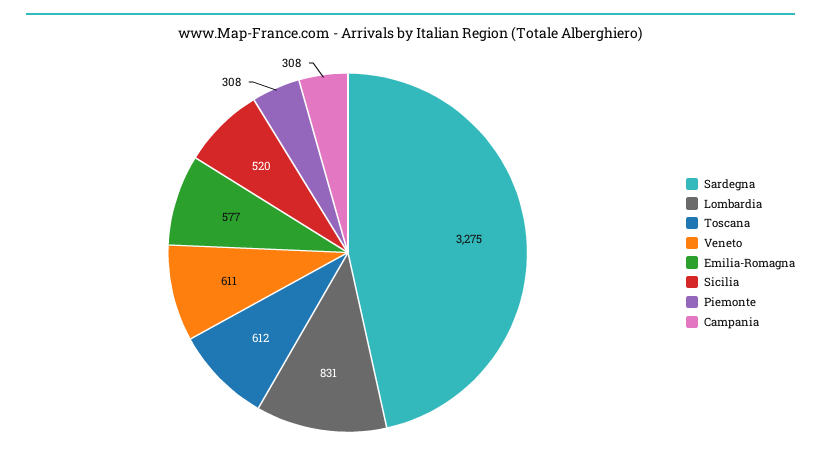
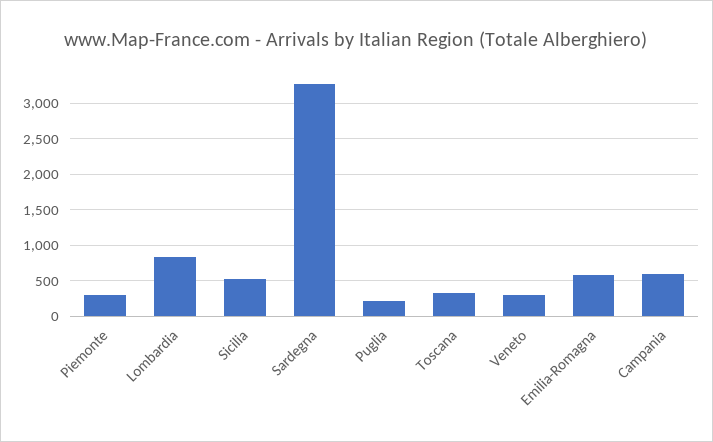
  {
    "Sardegna": 3275,
    "Lombardia": 831,
-   "Toscana": 612,
+   "Toscana": 300,
-   "Veneto": 611,
+   "Veneto": 300,
    "Emilia-Romagna": 577,
    "Sicilia": 520,
    "Piemonte": 308,
-   "Campania": 308
+   "Campania": 600,
+   "Puglia": 200
  }

